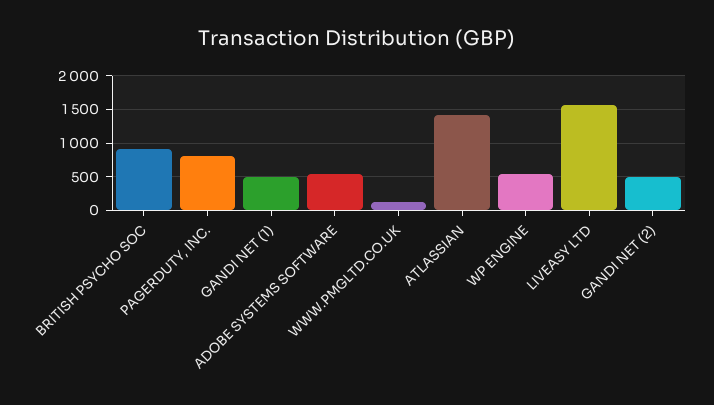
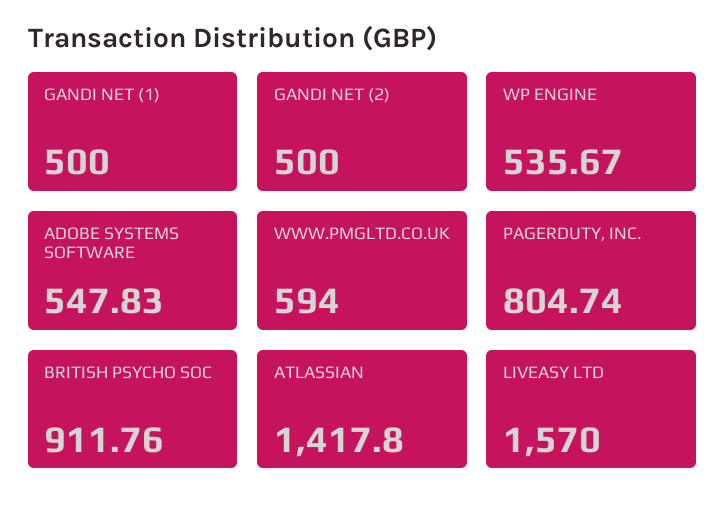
  {
    "BRITISH PSYCHO SOC": 911.76,
    "PAGERDUTY, INC.": 804.74,
    "GANDI NET (1)": 500,
    "ADOBE SYSTEMS SOFTWARE": 547.83,
-   "WWW.PMGLTD.CO.UK": 100,
+   "WWW.PMGLTD.CO.UK": 594,
    "ATLASSIAN": 1417.8,
    "WP ENGINE": 535.67,
    "LIVEASY LTD": 1570,
    "GANDI NET (2)": 500
  }

